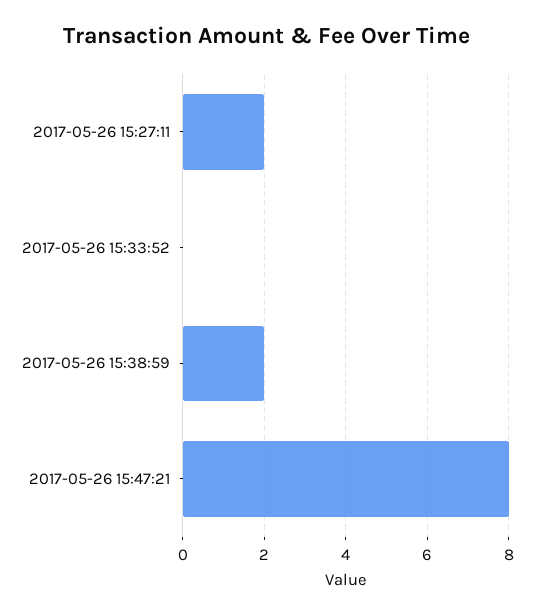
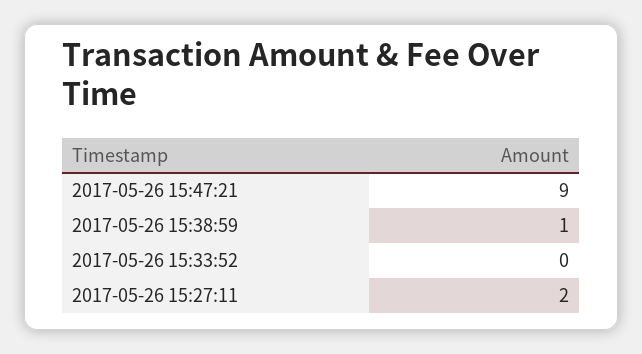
  {
    "2017-05-26 15:27:11": 2,
    "2017-05-26 15:33:52": 0,
-   "2017-05-26 15:38:59": 2,
+   "2017-05-26 15:38:59": 1,
-   "2017-05-26 15:47:21": 8
+   "2017-05-26 15:47:21": 9
  }

